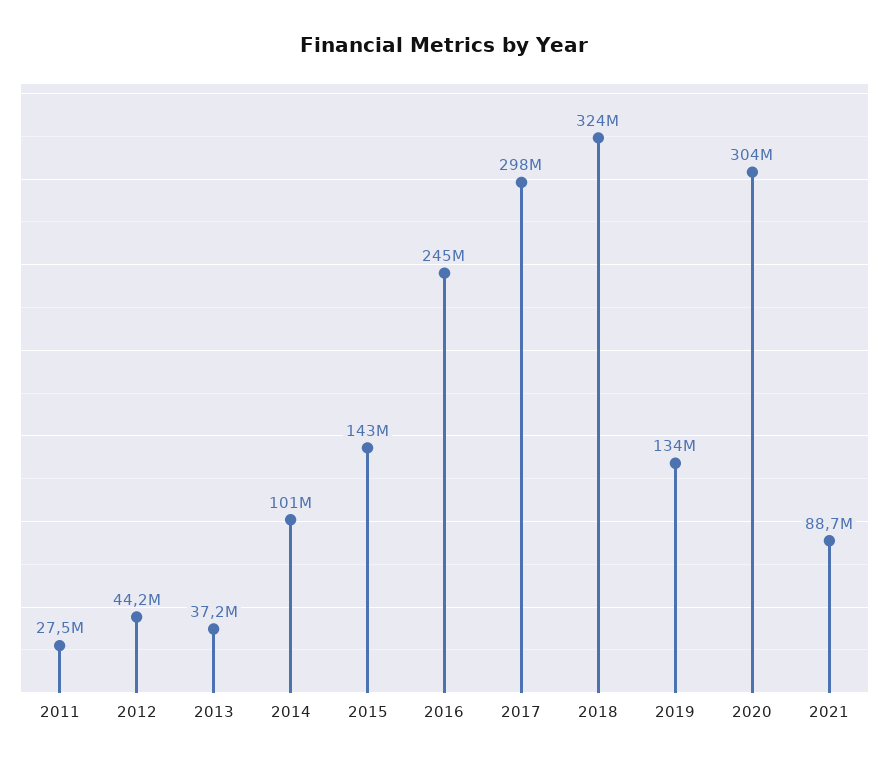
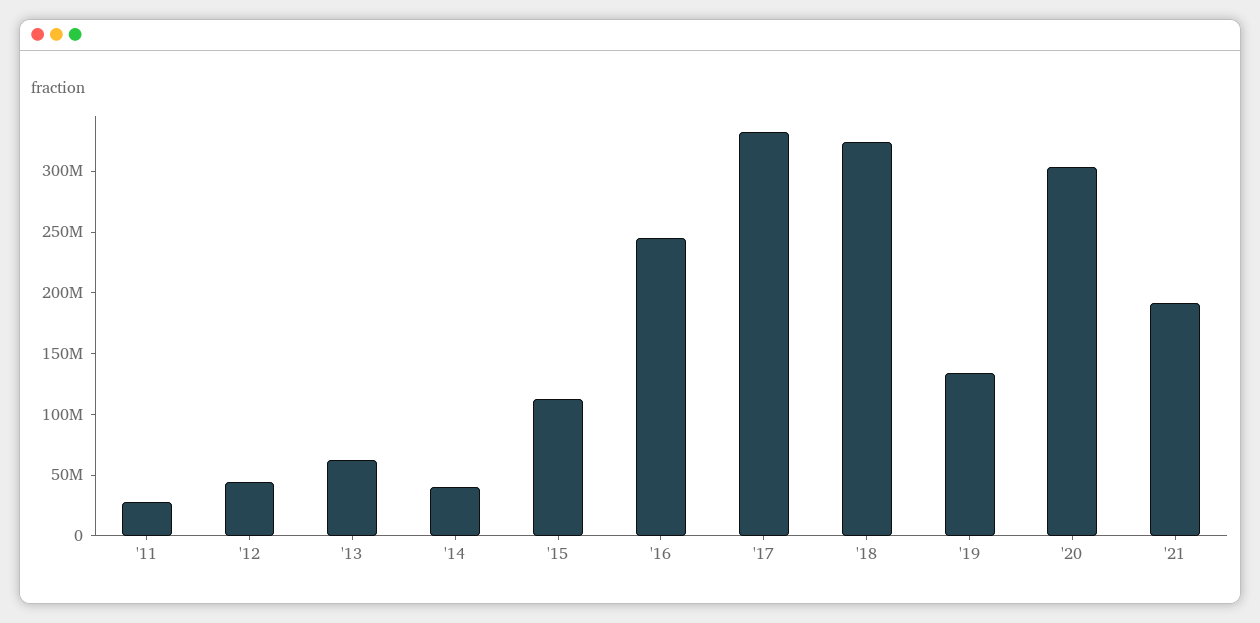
  {
    "2011": 27500000,
    "2012": 44200000,
-   "2013": 37200000,
+   "2013": 60000000,
-   "2014": 101000000,
+   "2014": 40000000,
-   "2015": 143000000,
+   "2015": 110000000,
    "2016": 245000000,
-   "2017": 298000000,
+   "2017": 330000000,
    "2018": 324000000,
    "2019": 134000000,
    "2020": 304000000,
-   "2021": 88700000
+   "2021": 190000000
  }

